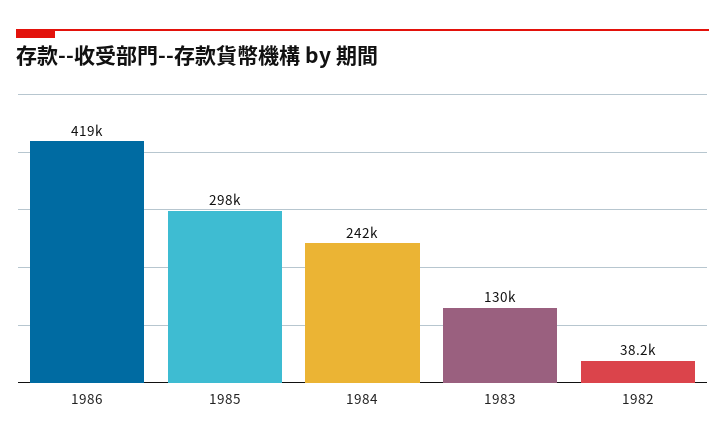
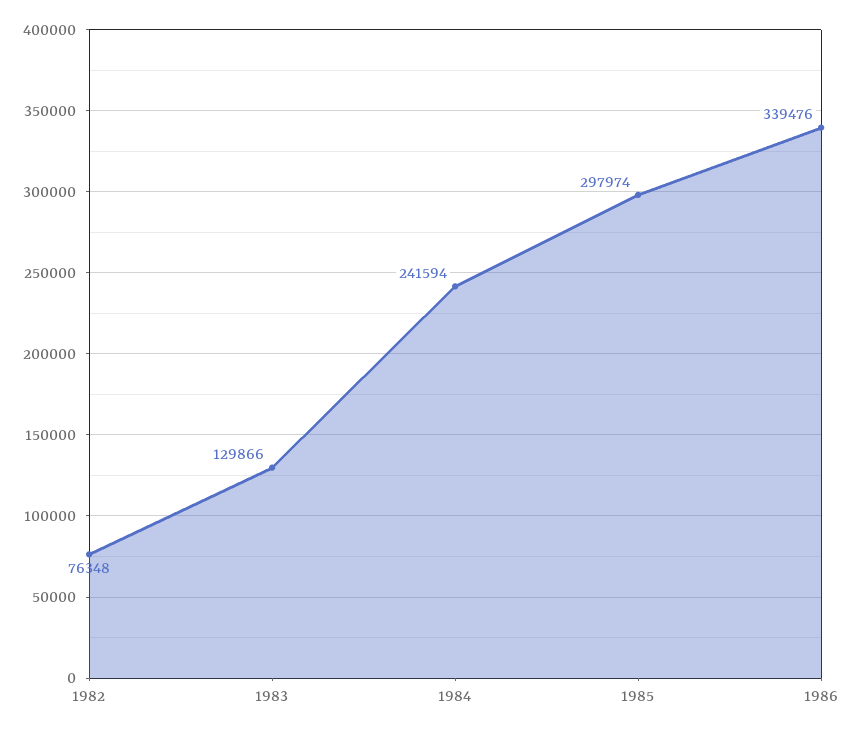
  {
-   "1986": 419000,
+   "1986": 339476,
    "1985": 297974,
    "1984": 241594,
    "1983": 129866,
-   "1982": 38200
+   "1982": 76348
  }

